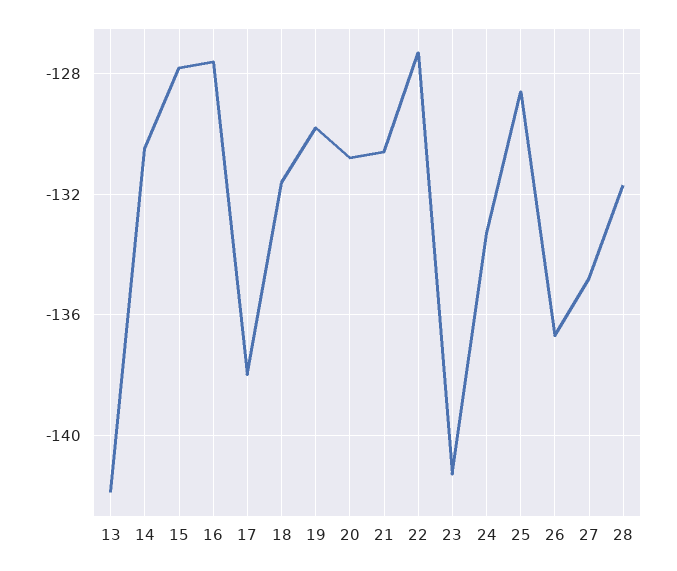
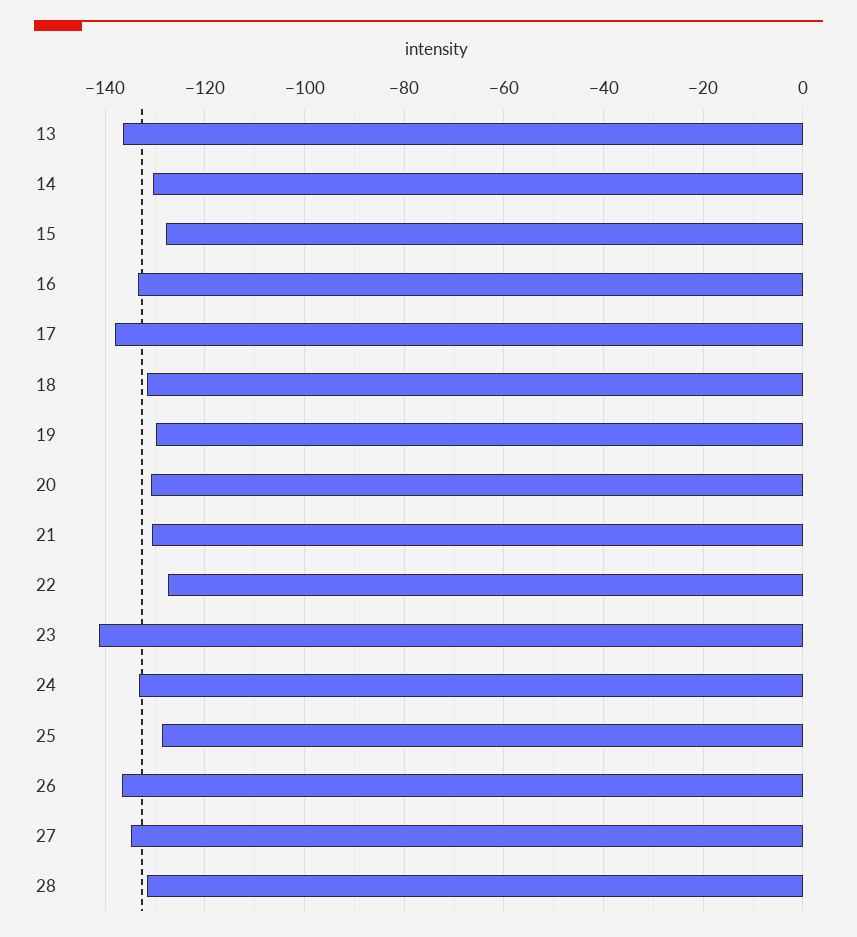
  {
-   "13": -142,
+   "13": -136,
    "14": -130.5,
    "15": -128,
-   "16": -127.5,
+   "16": -134,
    "17": -138,
    "18": -131.5,
    "19": -130,
    "20": -131,
    "21": -130.5,
    "22": -127.5,
    "23": -141.5,
    "24": -133.5,
    "25": -128.5,
    "26": -136.5,
    "27": -135,
    "28": -131.5
  }

